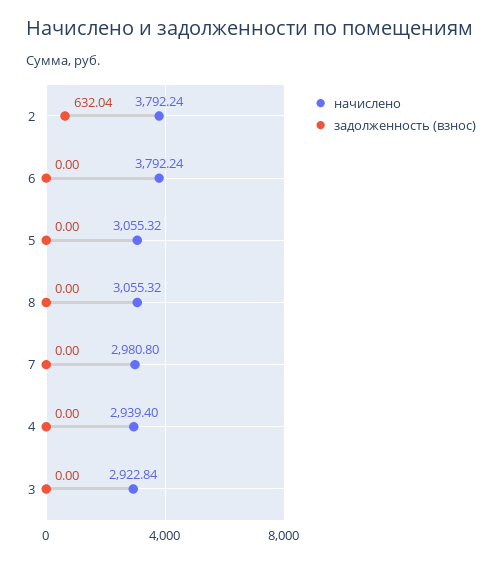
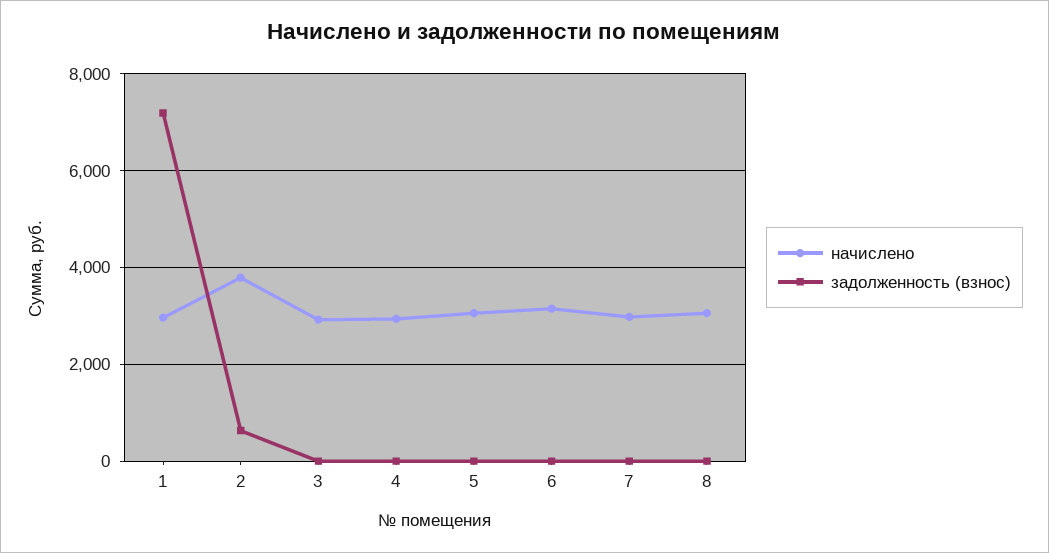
  {
    "начислено": {
      "2": 3792.24,
-     "6": 3792.24,
+     "6": 3200,
      "5": 3055.32,
      "8": 3055.32,
      "7": 2980.8,
      "4": 2939.4,
-     "3": 2922.84
+     "3": 2922.84,
+     "1": 3000
    },
    "задолженность (взнос)": {
      "2": 632.04,
      "6": 0,
      "5": 0,
      "8": 0,
      "7": 0,
      "4": 0,
-     "3": 0
+     "3": 0,
+     "1": 7200
    }
  }

